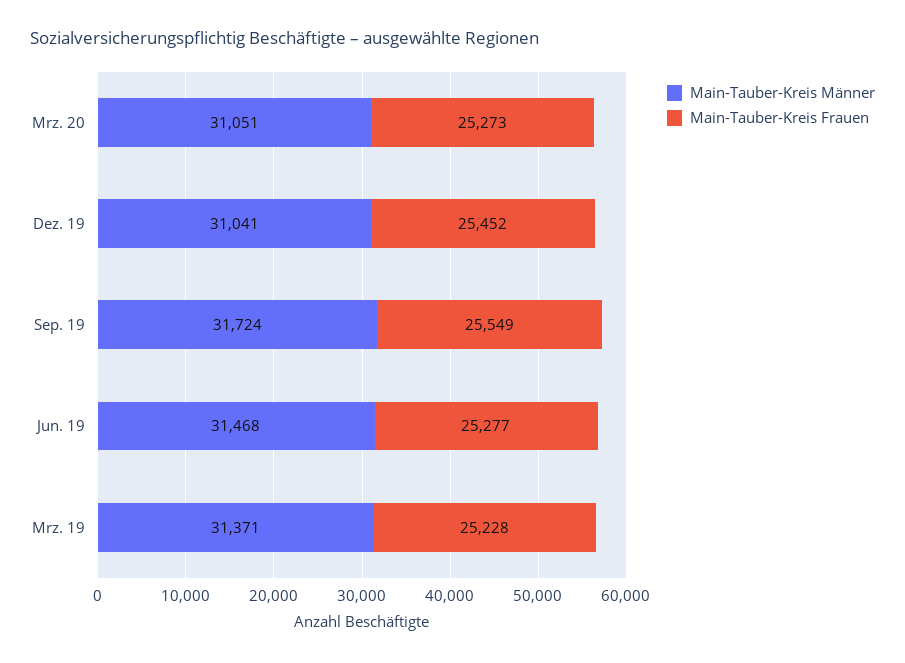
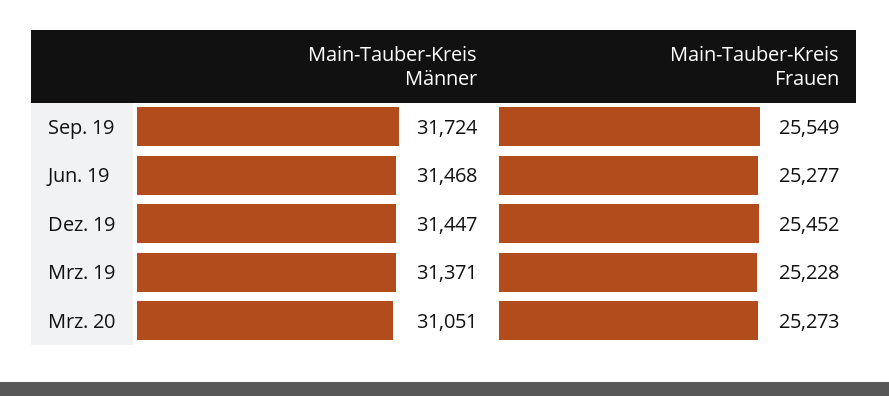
  {
    "Main-Tauber-Kreis Männer": {
      "Mrz. 20": 31051,
-     "Dez. 19": 31041,
+     "Dez. 19": 31447,
      "Sep. 19": 31724,
      "Jun. 19": 31468,
      "Mrz. 19": 31371
    },
    "Main-Tauber-Kreis Frauen": {
      "Mrz. 20": 25273,
      "Dez. 19": 25452,
      "Sep. 19": 25549,
      "Jun. 19": 25277,
      "Mrz. 19": 25228
    }
  }

